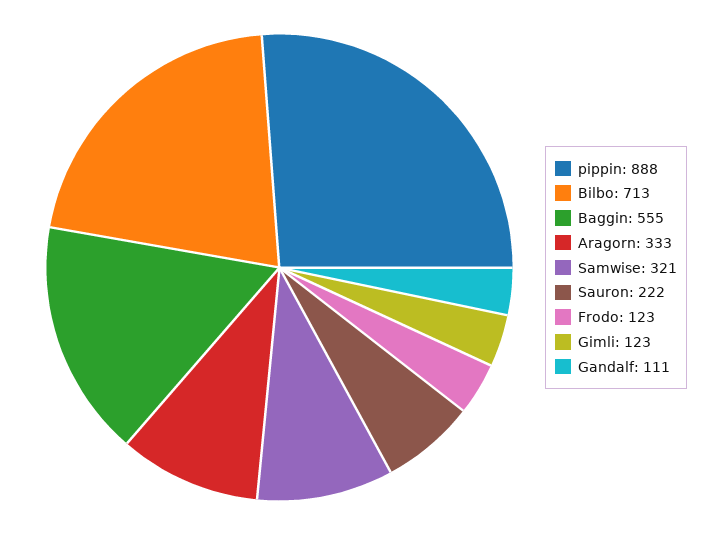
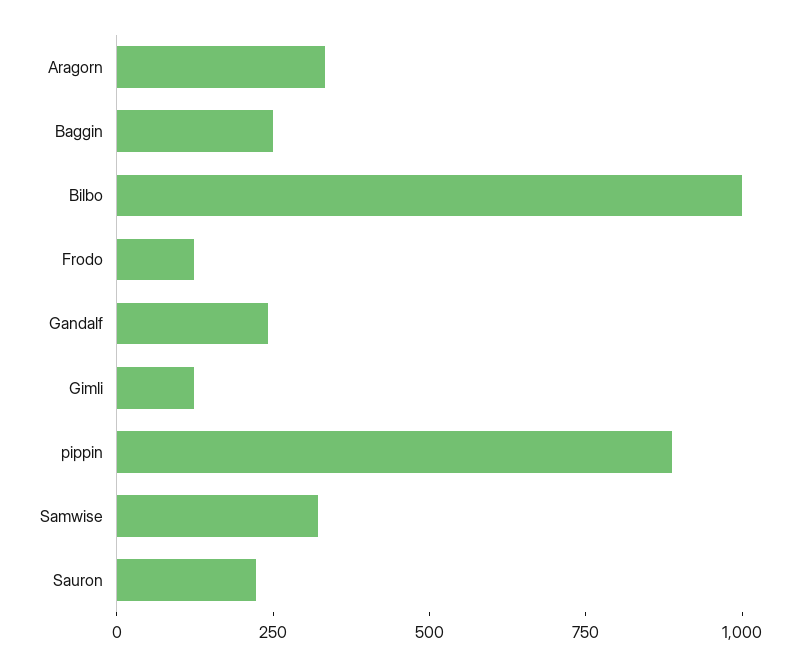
  {
    "pippin": 888,
-   "Bilbo": 713,
+   "Bilbo": 1000,
-   "Baggin": 555,
+   "Baggin": 250,
    "Aragorn": 333,
    "Samwise": 321,
    "Sauron": 222,
    "Frodo": 123,
    "Gimli": 123,
-   "Gandalf": 111
+   "Gandalf": 250
  }

